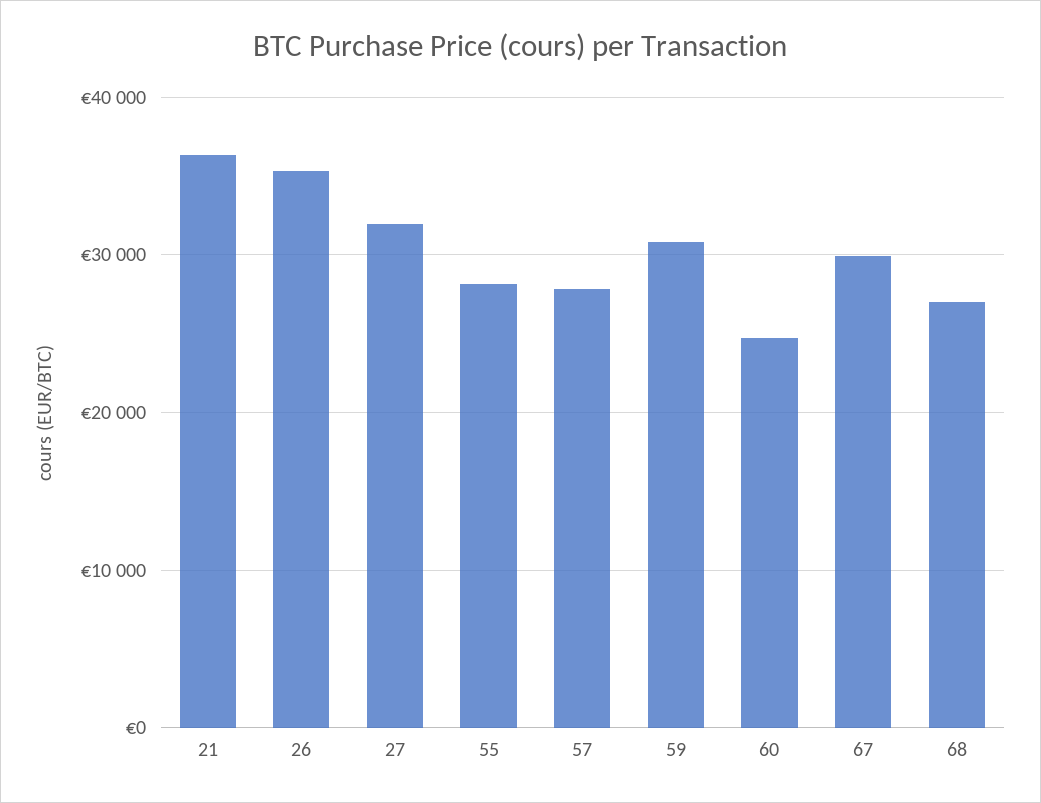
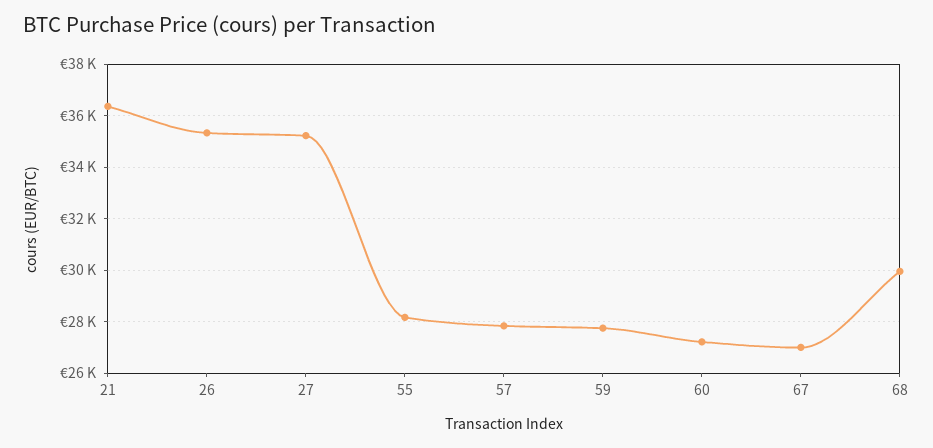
  {
    "21": 36250,
    "26": 35250,
-   "27": 32000,
+   "27": 35250,
    "55": 28250,
    "57": 27750,
-   "59": 31000,
+   "59": 27750,
-   "60": 25000,
+   "60": 27250,
-   "67": 30000,
+   "67": 27000,
-   "68": 27000
+   "68": 30000
  }

